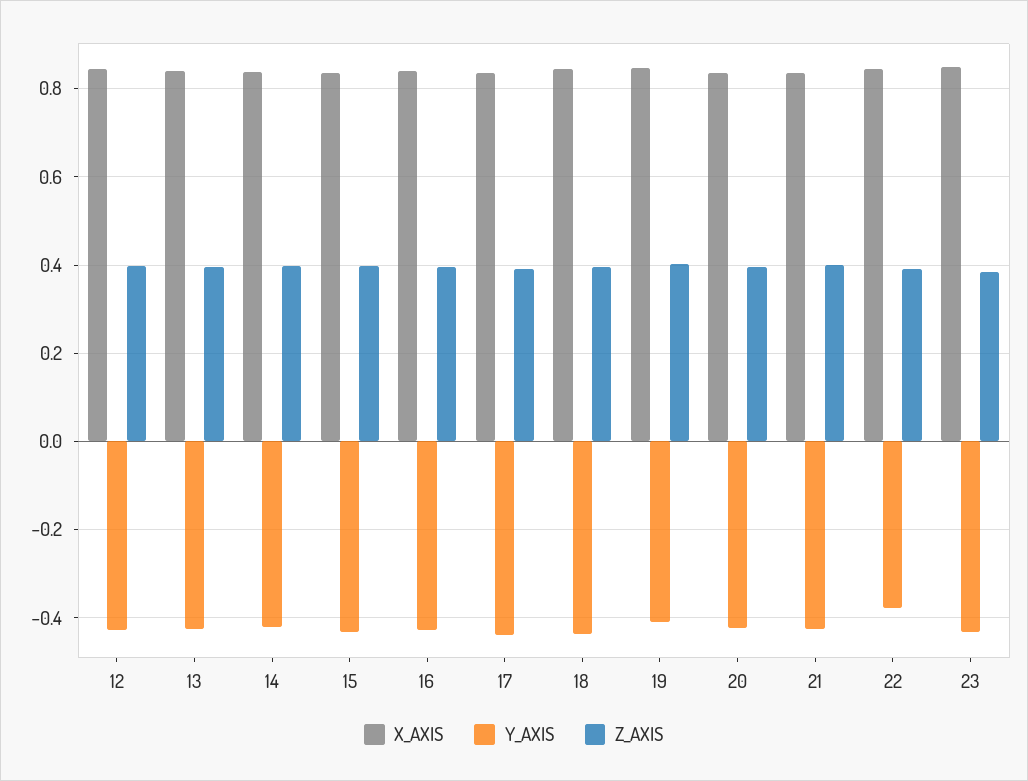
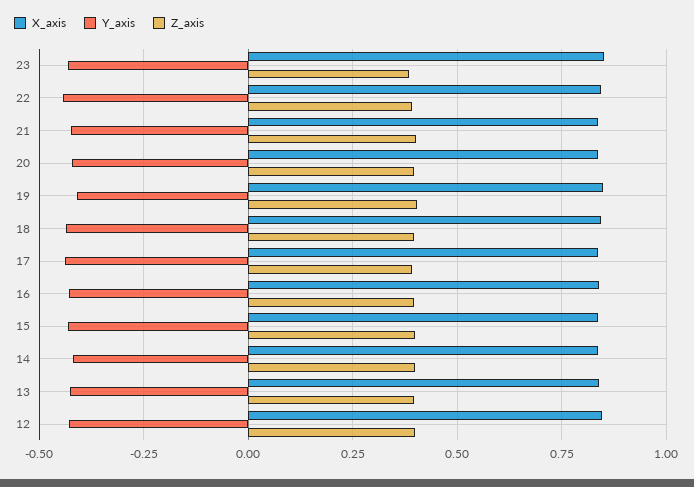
  {
    "X_AXIS": {
      "12": 0.84,
      "13": 0.84,
      "14": 0.84,
      "15": 0.84,
      "16": 0.84,
      "17": 0.84,
      "18": 0.84,
      "19": 0.84,
      "20": 0.84,
      "21": 0.84,
      "22": 0.84,
      "23": 0.86
    },
    "Y_AXIS": {
      "12": -0.42,
      "13": -0.42,
      "14": -0.42,
      "15": -0.44,
      "16": -0.42,
      "17": -0.44,
      "18": -0.44,
      "19": -0.4,
      "20": -0.42,
      "21": -0.42,
-     "22": -0.38,
+     "22": -0.45,
      "23": -0.44
    },
    "Z_AXIS": {
      "12": 0.4,
      "13": 0.4,
      "14": 0.4,
      "15": 0.4,
      "16": 0.4,
      "17": 0.4,
      "18": 0.4,
      "19": 0.4,
      "20": 0.4,
      "21": 0.4,
      "22": 0.4,
      "23": 0.38
    }
  }

